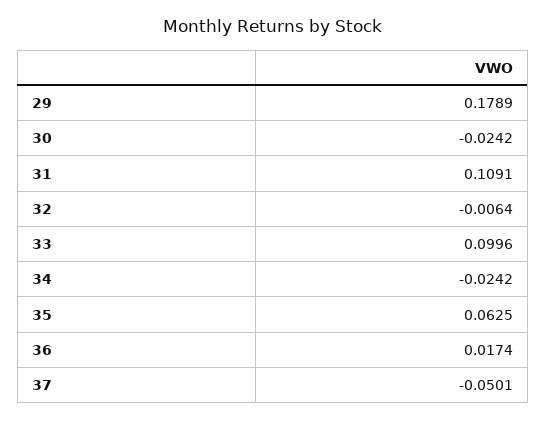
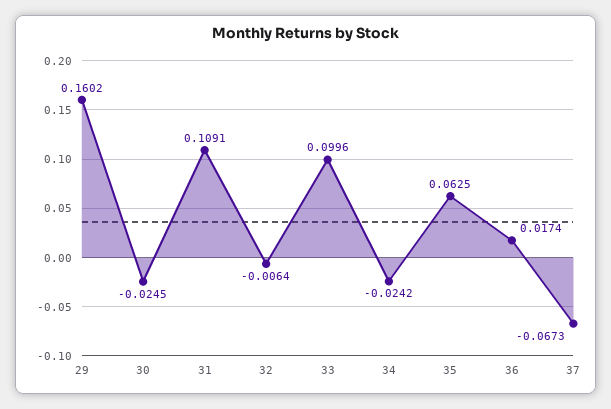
  {
-   "29": 0.1789,
+   "29": 0.1602,
-   "30": -0.0242,
+   "30": -0.0245,
    "31": 0.1091,
    "32": -0.0064,
    "33": 0.0996,
    "34": -0.0242,
    "35": 0.0625,
    "36": 0.0174,
-   "37": -0.0501
+   "37": -0.0673
  }

